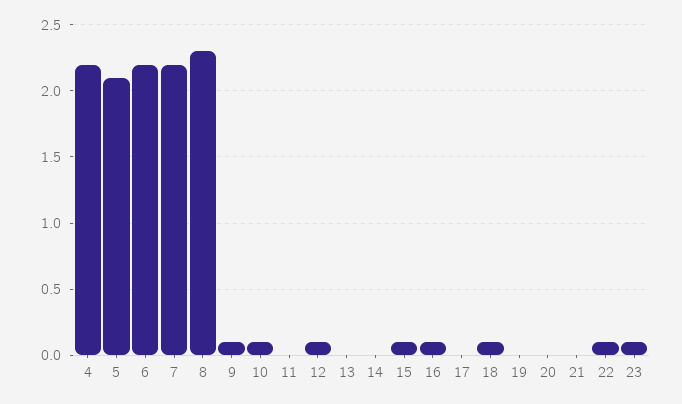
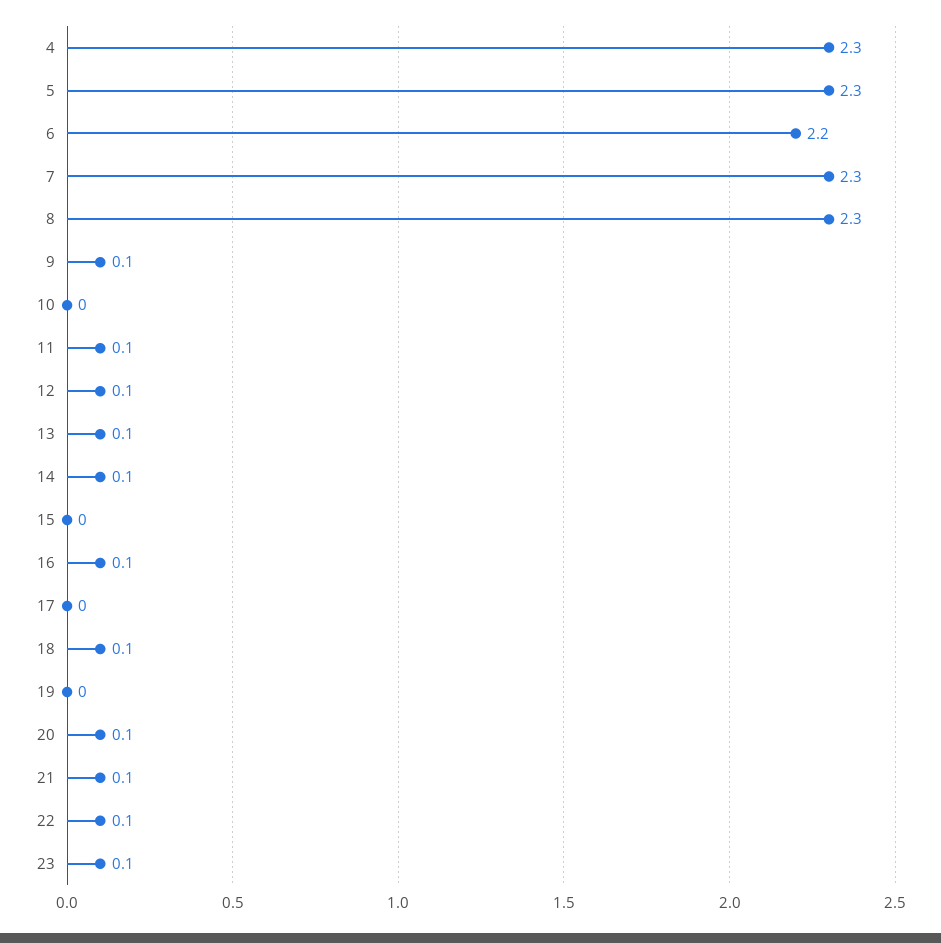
  {
-   "4": 2.2,
+   "4": 2.3,
-   "5": 2.1,
+   "5": 2.3,
    "6": 2.2,
-   "7": 2.2,
+   "7": 2.3,
    "8": 2.3,
    "9": 0.1,
-   "10": 0.1,
+   "10": 0,
-   "11": 0,
+   "11": 0.1,
    "12": 0.1,
-   "13": 0,
+   "13": 0.1,
-   "14": 0,
+   "14": 0.1,
-   "15": 0.1,
+   "15": 0,
    "16": 0.1,
    "17": 0,
    "18": 0.1,
    "19": 0,
-   "20": 0,
+   "20": 0.1,
-   "21": 0,
+   "21": 0.1,
    "22": 0.1,
    "23": 0.1
  }

